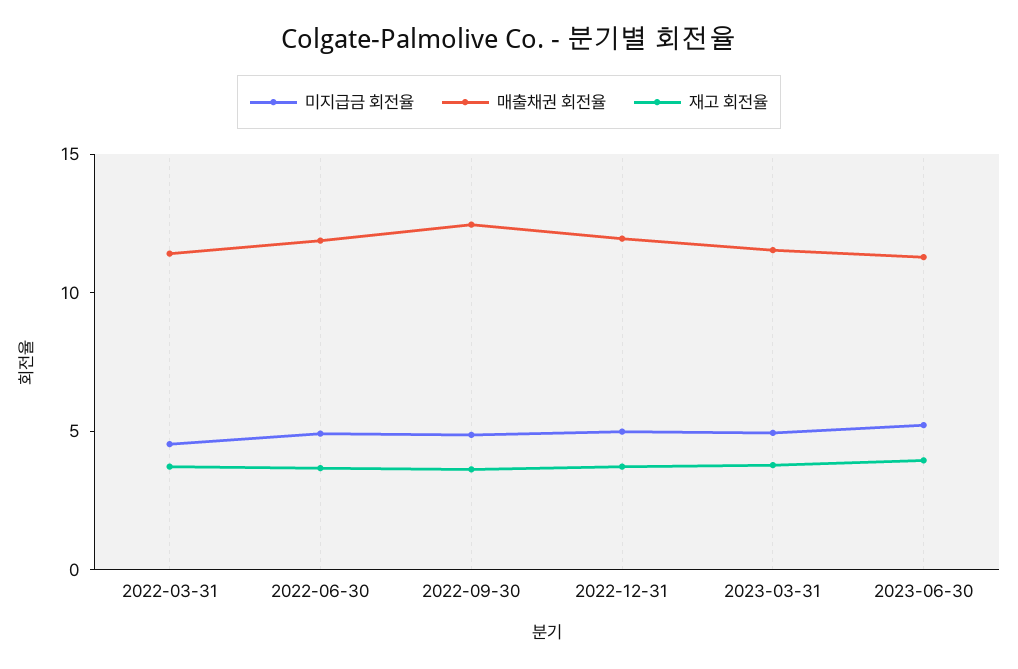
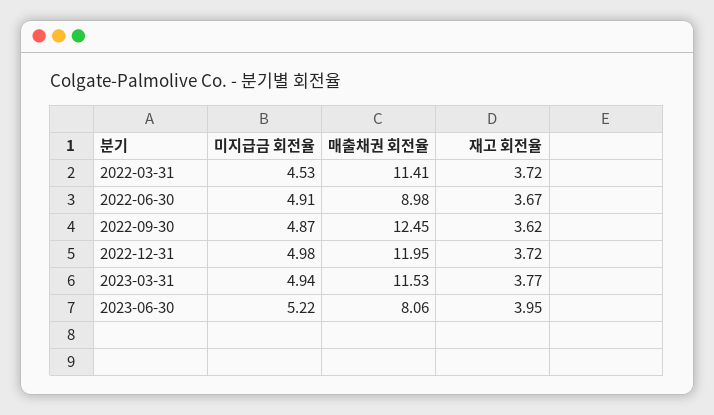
  {
    "미지급금 회전율": {
      "2022-03-31": 4.53,
      "2022-06-30": 4.91,
      "2022-09-30": 4.87,
      "2022-12-31": 4.98,
      "2023-03-31": 4.94,
      "2023-06-30": 5.22
    },
    "매출채권 회전율": {
      "2022-03-31": 11.41,
-     "2022-06-30": 12,
+     "2022-06-30": 8.98,
      "2022-09-30": 12.45,
      "2022-12-31": 11.95,
      "2023-03-31": 11.53,
-     "2023-06-30": 11
+     "2023-06-30": 8.06
    },
    "재고 회전율": {
      "2022-03-31": 3.72,
      "2022-06-30": 3.67,
      "2022-09-30": 3.62,
      "2022-12-31": 3.72,
      "2023-03-31": 3.77,
      "2023-06-30": 3.95
    }
  }

